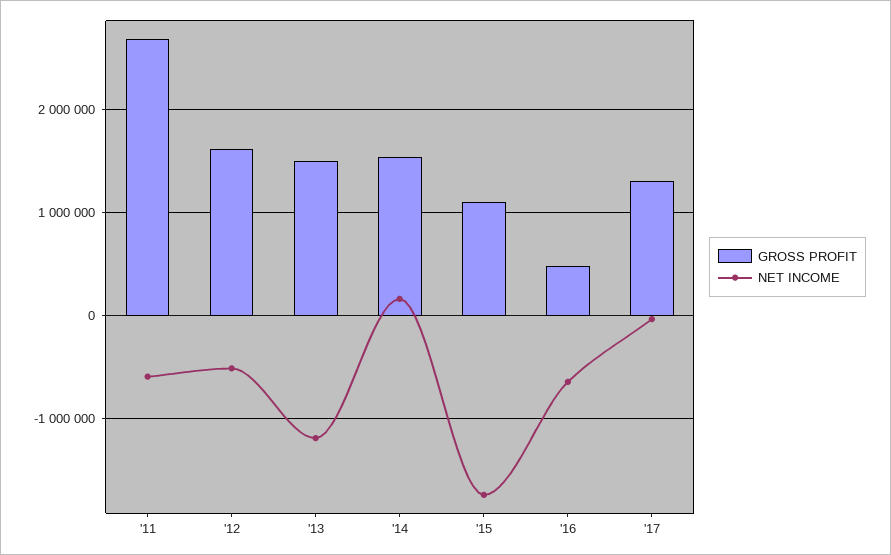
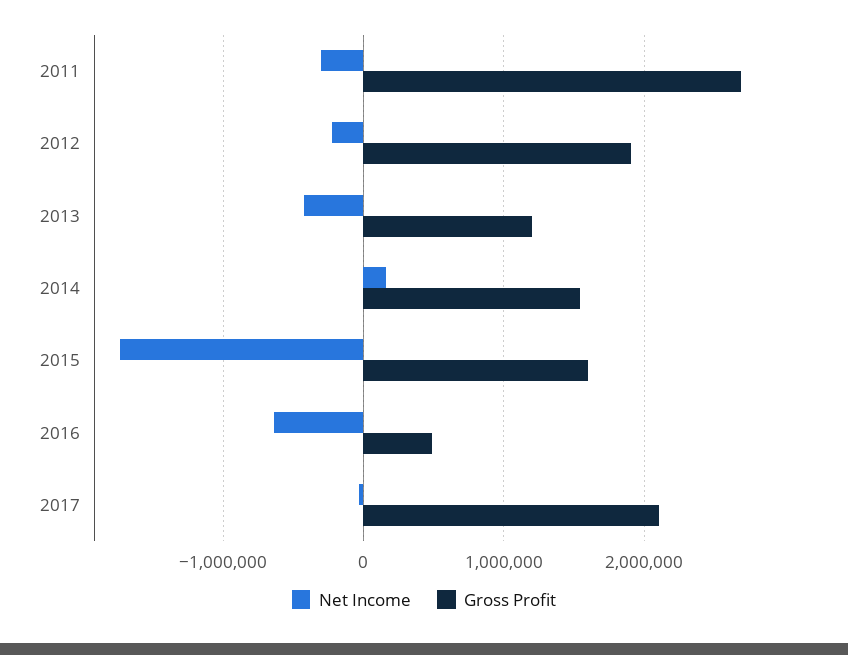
  {
    "GROSS PROFIT": {
      "'11": 2700000,
-     "'12": 1600000,
+     "'12": 1900000,
-     "'13": 1500000,
+     "'13": 1200000,
      "'14": 1500000,
-     "'15": 1100000,
+     "'15": 1600000,
      "'16": 500000,
-     "'17": 1300000
+     "'17": 2100000
    },
    "NET INCOME": {
-     "'11": -600000,
+     "'11": -300000,
-     "'12": -500000,
+     "'12": -200000,
-     "'13": -1200000,
+     "'13": -400000,
      "'14": 200000,
      "'15": -1700000,
      "'16": -600000,
      "'17": 0
    }
  }

